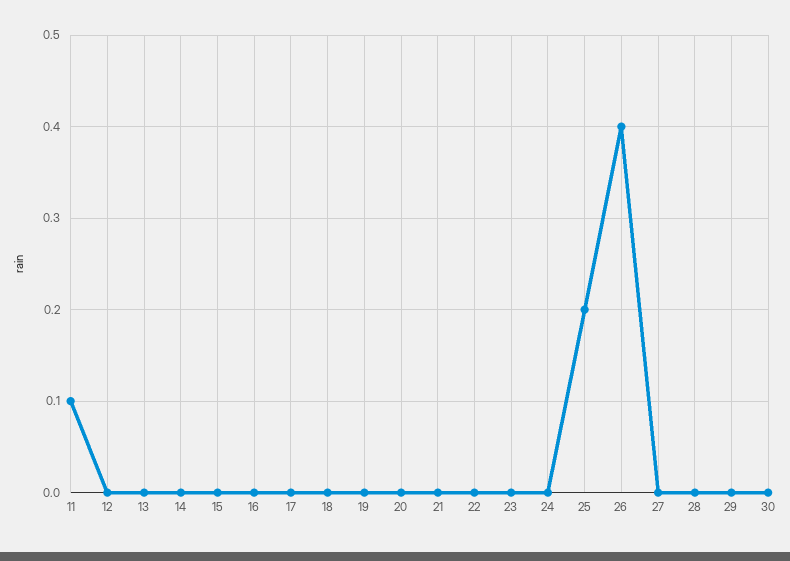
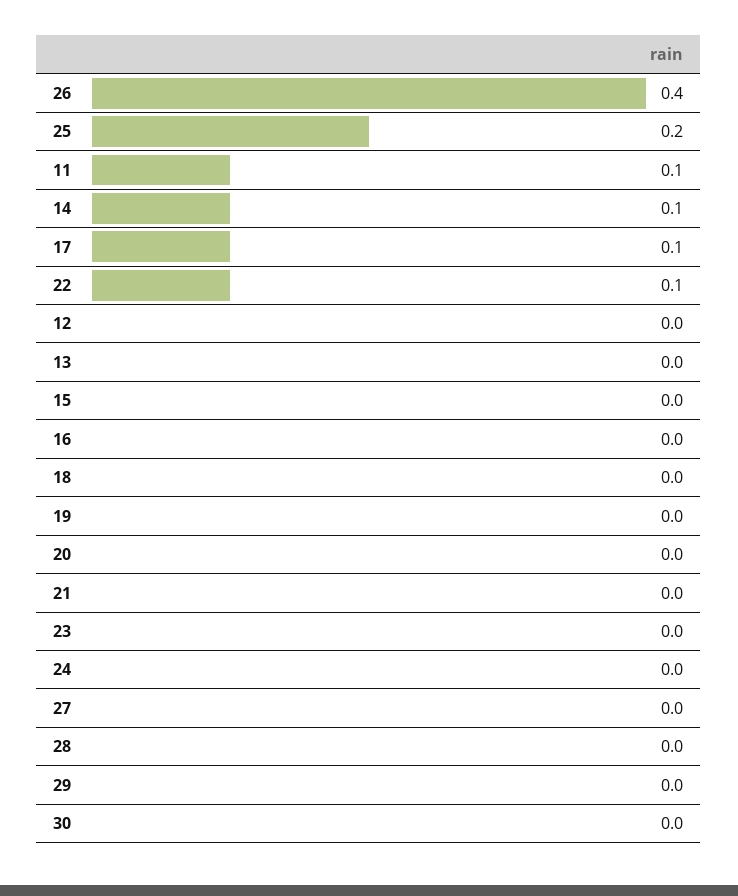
  {
    "11": 0.1,
    "12": 0,
    "13": 0,
-   "14": 0,
+   "14": 0.1,
    "15": 0,
    "16": 0,
-   "17": 0,
+   "17": 0.1,
    "18": 0,
    "19": 0,
    "20": 0,
    "21": 0,
-   "22": 0,
+   "22": 0.1,
    "23": 0,
    "24": 0,
    "25": 0.2,
    "26": 0.4,
    "27": 0,
    "28": 0,
    "29": 0,
    "30": 0
  }

